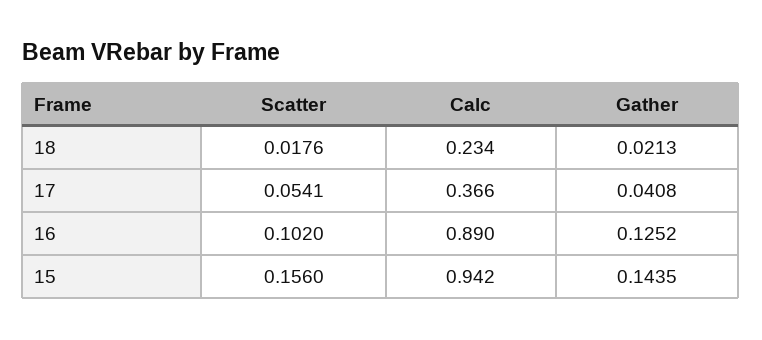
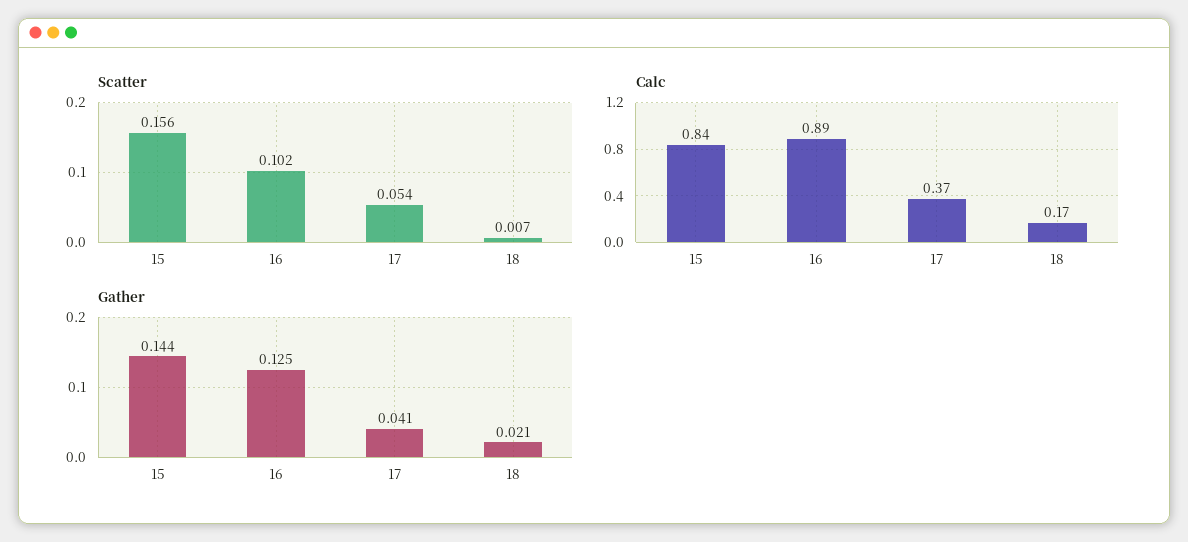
  {
    "Scatter": {
-     "18": 0.0176,
+     "18": 0.007,
      "17": 0.0541,
      "16": 0.102,
      "15": 0.156
    },
    "Calc": {
-     "18": 0.234,
+     "18": 0.17,
      "17": 0.366,
      "16": 0.89,
-     "15": 0.942
+     "15": 0.84
    },
    "Gather": {
      "18": 0.0213,
      "17": 0.0408,
      "16": 0.1252,
      "15": 0.1435
    }
  }

